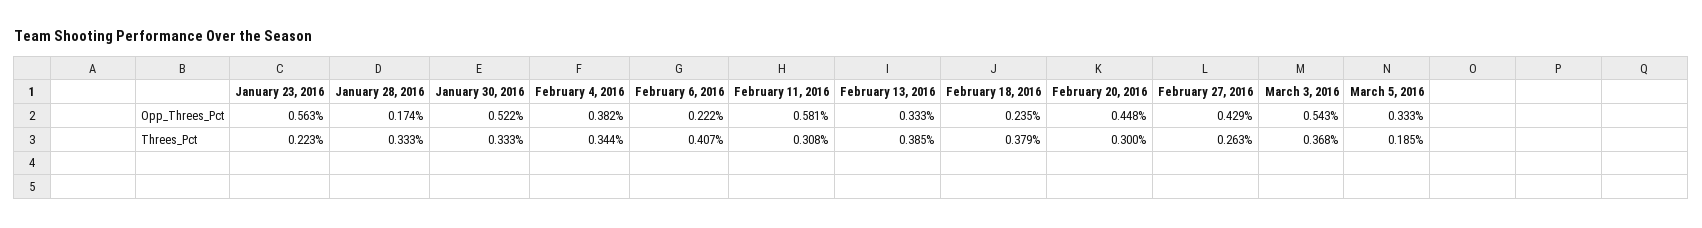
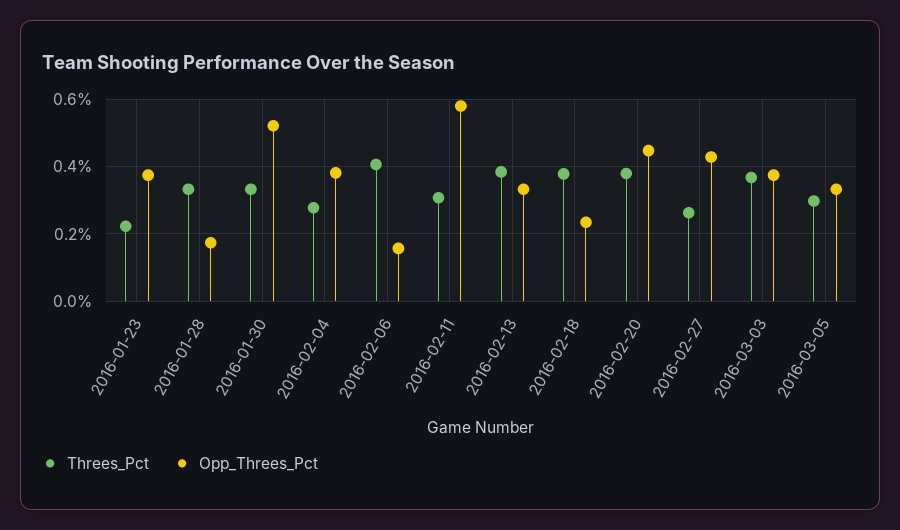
  {
    "Opp_Threes_Pct": {
-     "January 23, 2016": 0.563,
+     "January 23, 2016": 0.38,
      "January 28, 2016": 0.174,
      "January 30, 2016": 0.522,
      "February 4, 2016": 0.382,
-     "February 6, 2016": 0.222,
+     "February 6, 2016": 0.16,
      "February 11, 2016": 0.581,
      "February 13, 2016": 0.333,
      "February 18, 2016": 0.235,
      "February 20, 2016": 0.448,
      "February 27, 2016": 0.429,
-     "March 3, 2016": 0.543,
+     "March 3, 2016": 0.38,
      "March 5, 2016": 0.333
    },
    "Threes_Pct": {
      "January 23, 2016": 0.223,
      "January 28, 2016": 0.333,
      "January 30, 2016": 0.333,
-     "February 4, 2016": 0.344,
+     "February 4, 2016": 0.28,
      "February 6, 2016": 0.407,
      "February 11, 2016": 0.308,
      "February 13, 2016": 0.385,
      "February 18, 2016": 0.379,
-     "February 20, 2016": 0.3,
+     "February 20, 2016": 0.38,
      "February 27, 2016": 0.263,
      "March 3, 2016": 0.368,
-     "March 5, 2016": 0.185
+     "March 5, 2016": 0.3
    }
  }

